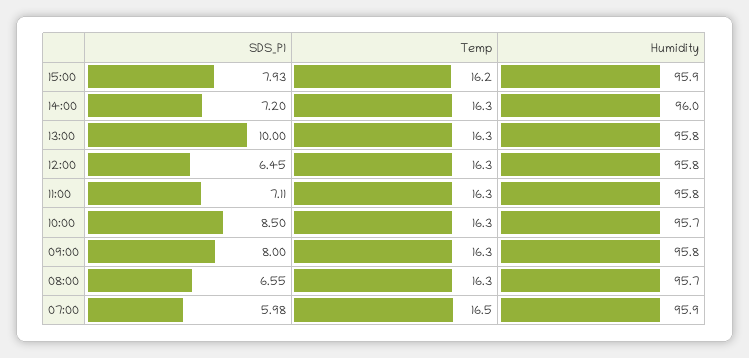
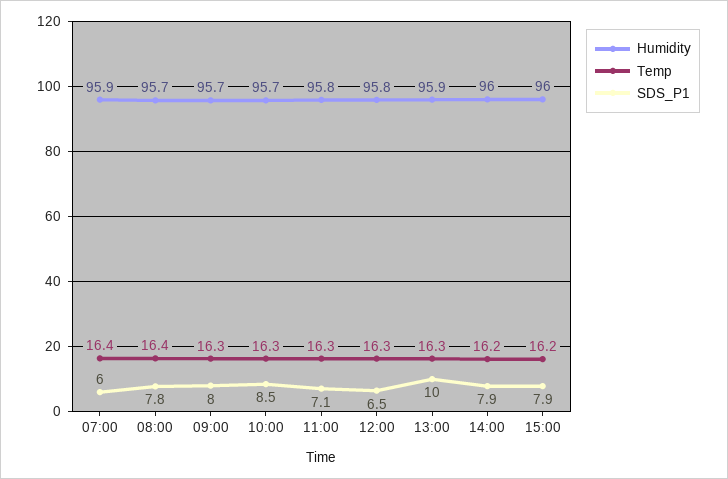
  {
    "SDS_P1": {
      "15:00": 7.93,
-     "14:00": 7.2,
+     "14:00": 7.9,
      "13:00": 10,
      "12:00": 6.45,
      "11:00": 7.11,
      "10:00": 8.5,
      "09:00": 8,
-     "08:00": 6.55,
+     "08:00": 7.8,
      "07:00": 5.98
    },
    "Temp": {
      "15:00": 16.2,
-     "14:00": 16.3,
+     "14:00": 16.2,
      "13:00": 16.3,
      "12:00": 16.3,
      "11:00": 16.3,
      "10:00": 16.3,
      "09:00": 16.3,
-     "08:00": 16.3,
+     "08:00": 16.4,
-     "07:00": 16.5
+     "07:00": 16.4
    },
    "Humidity": {
-     "15:00": 95.9,
+     "15:00": 96,
      "14:00": 96,
-     "13:00": 95.8,
+     "13:00": 95.9,
      "12:00": 95.8,
      "11:00": 95.8,
      "10:00": 95.7,
-     "09:00": 95.8,
+     "09:00": 95.7,
      "08:00": 95.7,
      "07:00": 95.9
    }
  }

